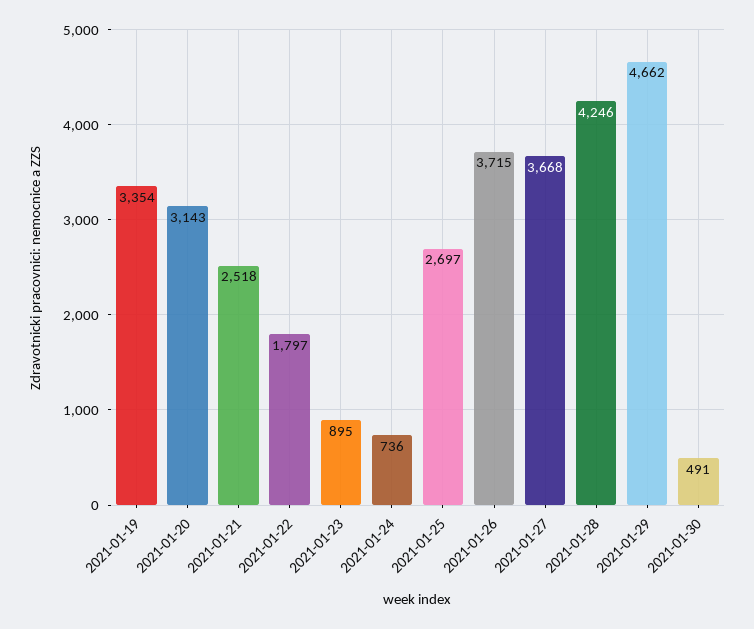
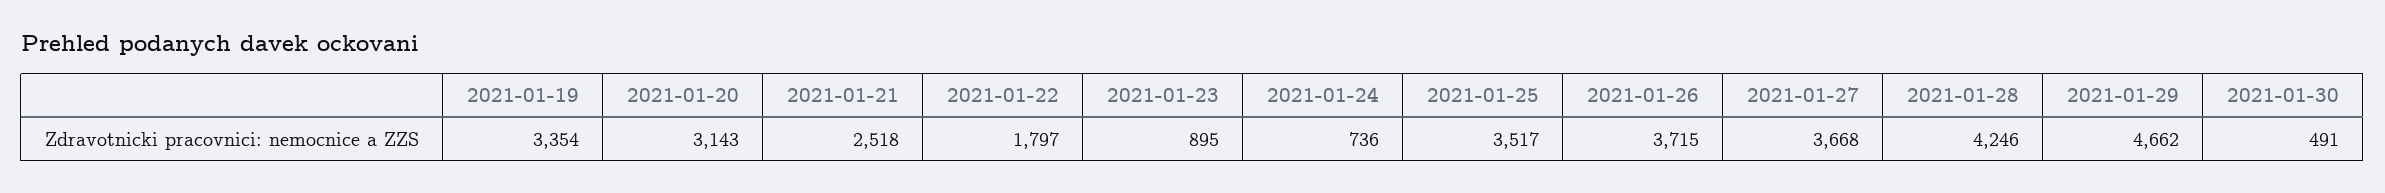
  {
    "2021-01-19": 3354,
    "2021-01-20": 3143,
    "2021-01-21": 2518,
    "2021-01-22": 1797,
    "2021-01-23": 895,
    "2021-01-24": 736,
-   "2021-01-25": 2697,
+   "2021-01-25": 3517,
    "2021-01-26": 3715,
    "2021-01-27": 3668,
    "2021-01-28": 4246,
    "2021-01-29": 4662,
    "2021-01-30": 491
  }

